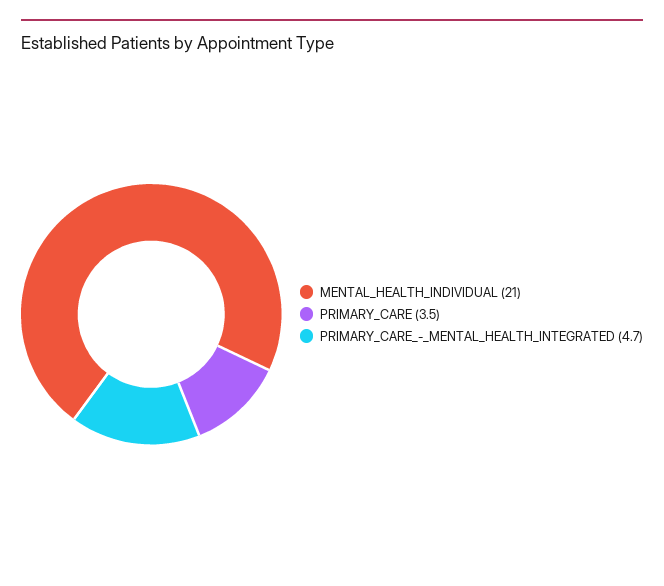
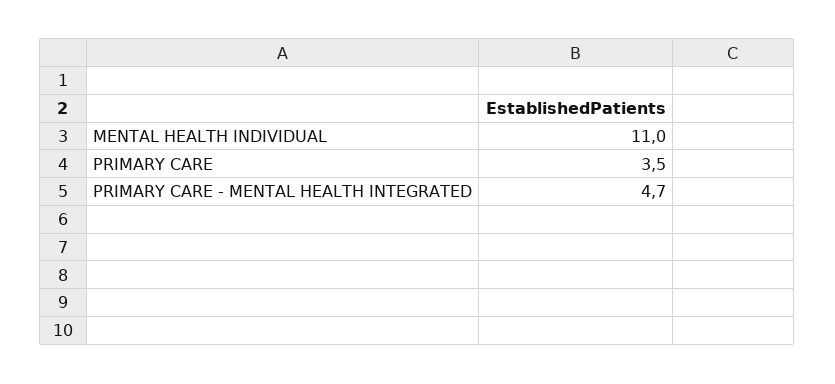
  {
-   "MENTAL_HEALTH_INDIVIDUAL": 21,
+   "MENTAL_HEALTH_INDIVIDUAL": 11,
    "PRIMARY_CARE": 3.5,
    "PRIMARY_CARE_-_MENTAL_HEALTH_INTEGRATED": 4.7
  }

